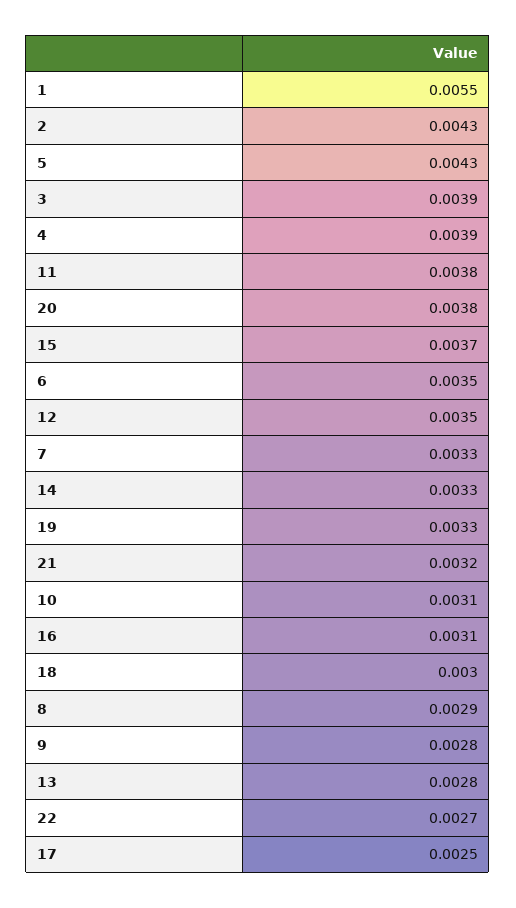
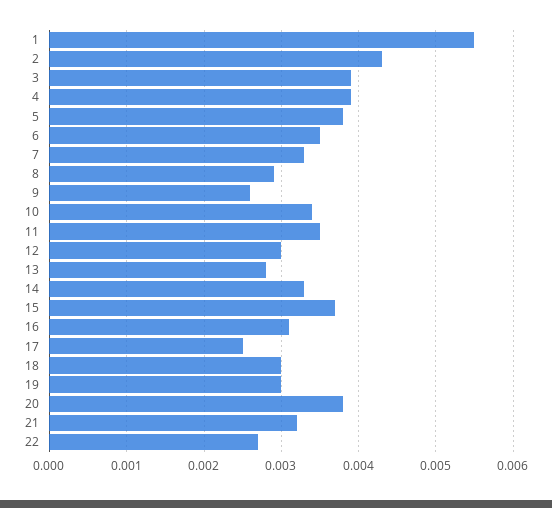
  {
    "1": 0.0055,
    "2": 0.0043,
-   "5": 0.0043,
+   "5": 0.0038,
    "3": 0.0039,
    "4": 0.0039,
-   "11": 0.0038,
+   "11": 0.0035,
    "20": 0.0038,
    "15": 0.0037,
    "6": 0.0035,
-   "12": 0.0035,
+   "12": 0.003,
    "7": 0.0033,
    "14": 0.0033,
-   "19": 0.0033,
+   "19": 0.003,
    "21": 0.0032,
-   "10": 0.0031,
+   "10": 0.0034,
    "16": 0.0031,
    "18": 0.003,
    "8": 0.0029,
-   "9": 0.0028,
+   "9": 0.0026,
    "13": 0.0028,
    "22": 0.0027,
    "17": 0.0025
  }

